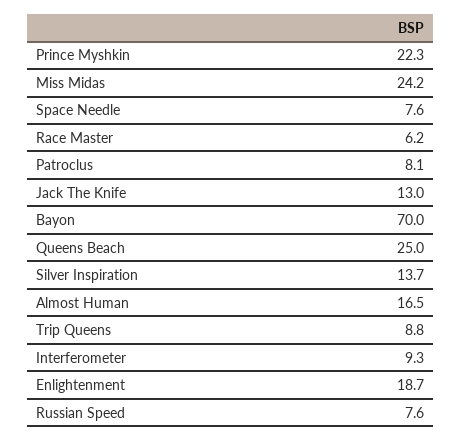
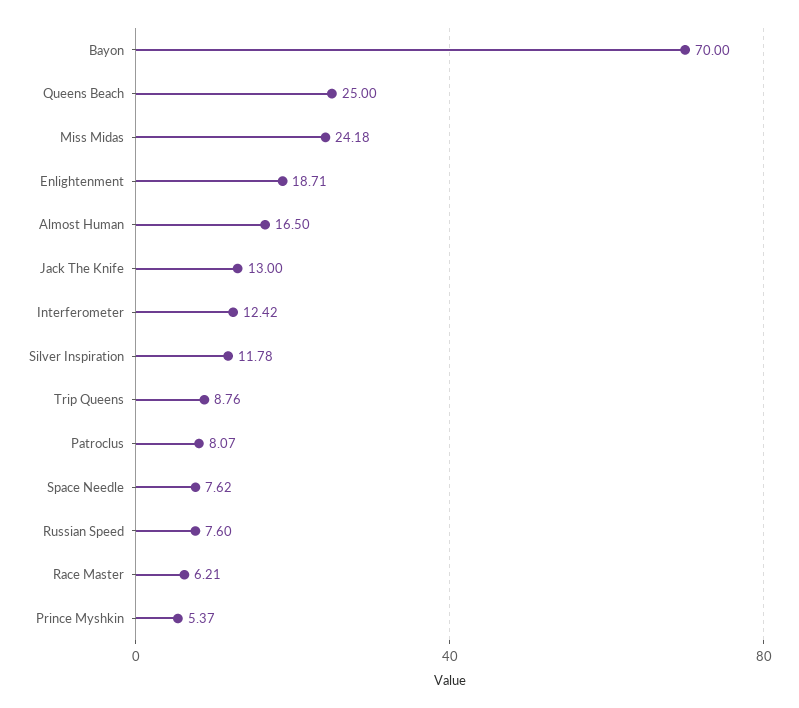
  {
-   "Prince Myshkin": 22.3,
+   "Prince Myshkin": 5.37,
    "Miss Midas": 24.18,
    "Space Needle": 7.62,
    "Race Master": 6.21,
    "Patroclus": 8.07,
    "Jack The Knife": 13,
    "Bayon": 70,
    "Queens Beach": 25,
-   "Silver Inspiration": 13.7,
+   "Silver Inspiration": 11.78,
    "Almost Human": 16.5,
    "Trip Queens": 8.76,
-   "Interferometer": 9.3,
+   "Interferometer": 12.42,
    "Enlightenment": 18.71,
    "Russian Speed": 7.6
  }

